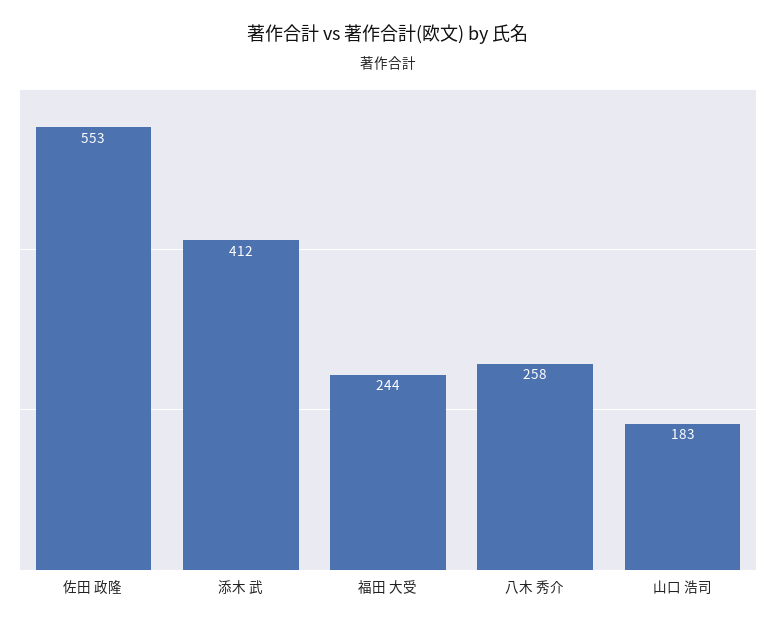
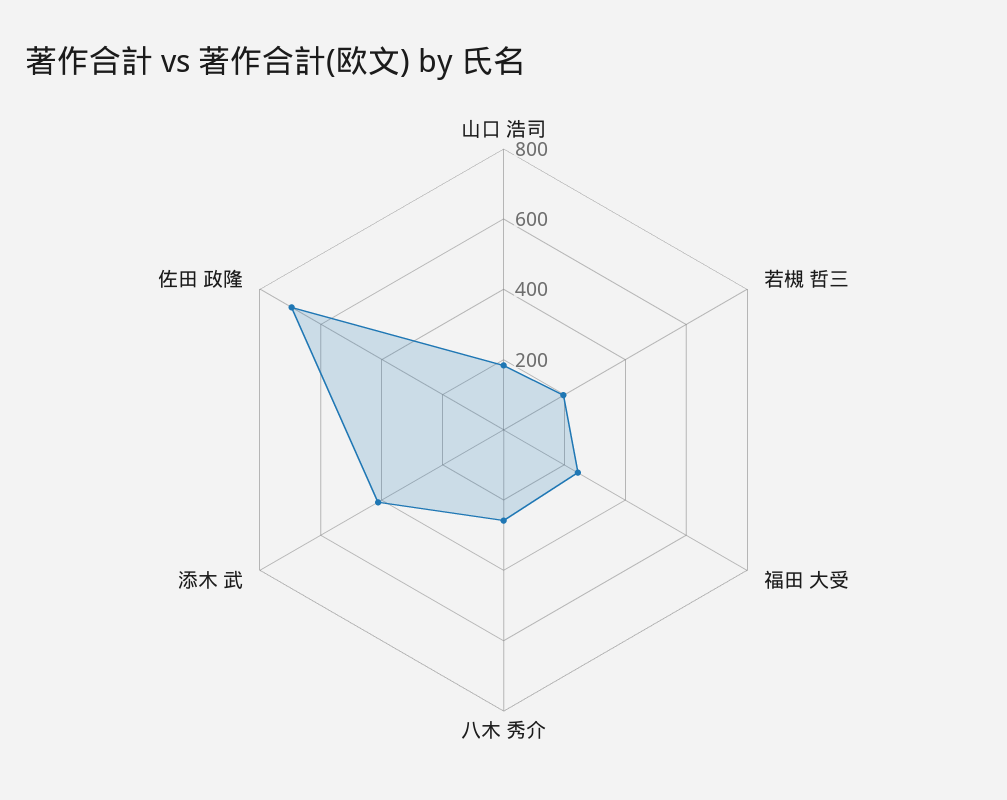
  {
-   "佐田 政隆": 553,
+   "佐田 政隆": 700,
    "添木 武": 412,
    "福田 大受": 244,
    "八木 秀介": 258,
-   "山口 浩司": 183
+   "山口 浩司": 183,
+   "若槻 哲三": 200
  }

